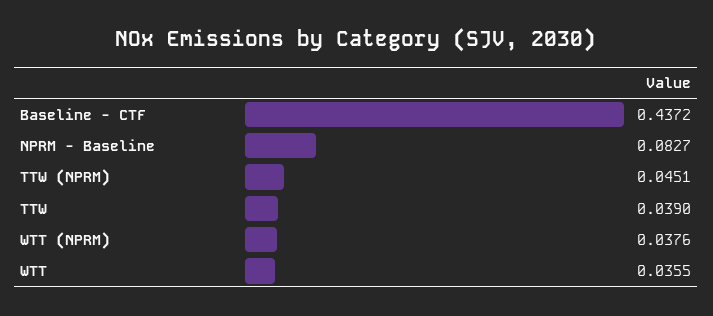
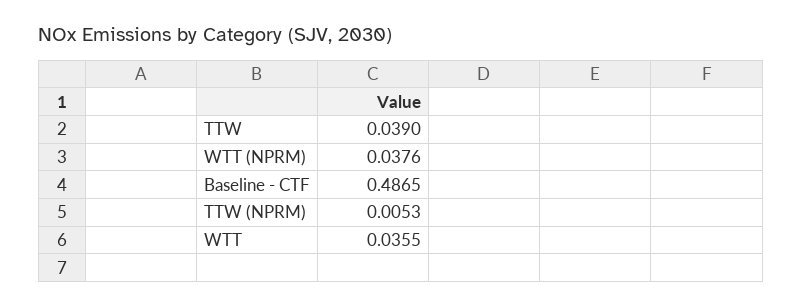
  {
-   "Baseline - CTF": 0.4372,
+   "Baseline - CTF": 0.4865,
-   "NPRM - Baseline": 0.0827,
-   "TTW (NPRM)": 0.0451,
+   "TTW (NPRM)": 0.0053,
    "TTW": 0.039,
    "WTT (NPRM)": 0.0376,
    "WTT": 0.0355
  }

